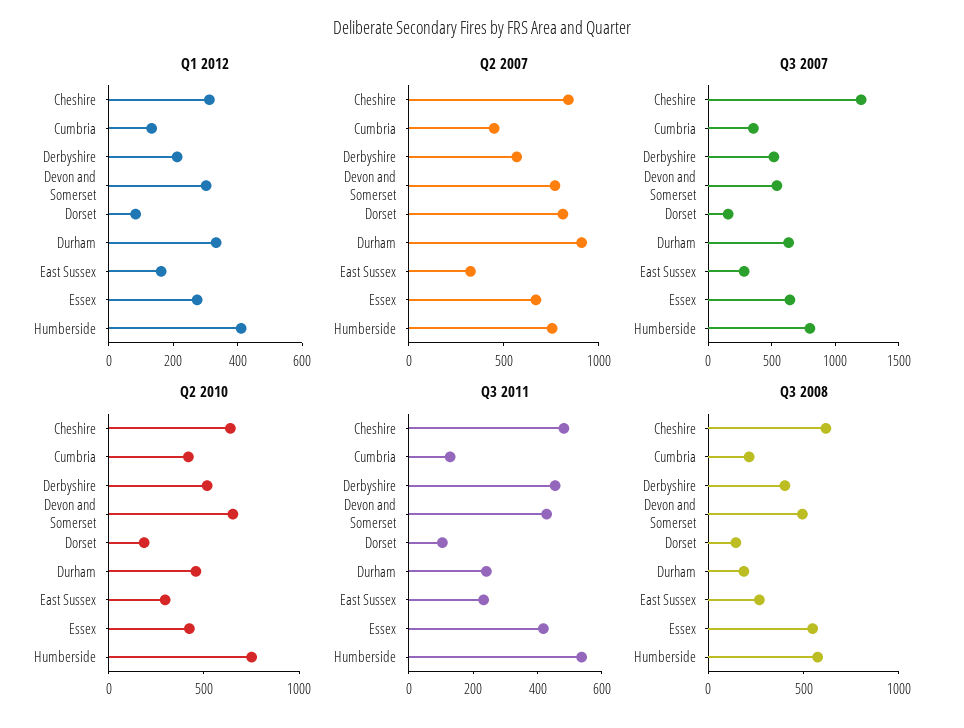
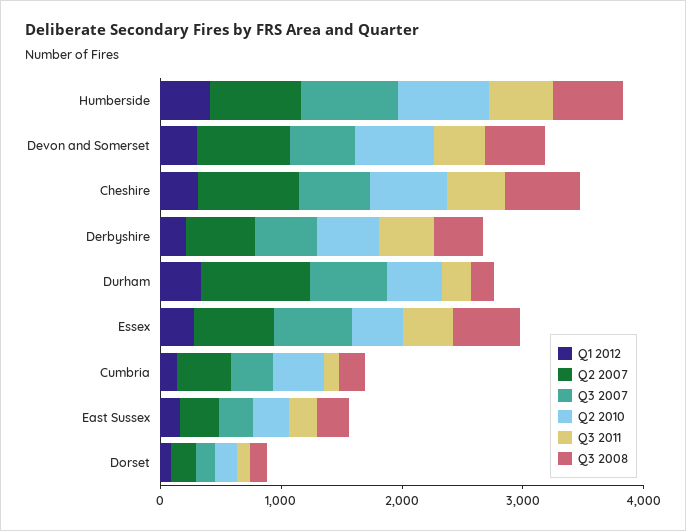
  {
    "Q1 2012": {
      "Cheshire": 300,
      "Cumbria": 150,
      "Derbyshire": 200,
      "Devon and Somerset": 300,
      "Dorset": 100,
      "Durham": 350,
      "East Sussex": 150,
      "Essex": 250,
      "Humberside": 400
    },
    "Q2 2007": {
      "Cheshire": 800,
      "Cumbria": 400,
      "Derbyshire": 600,
      "Devon and Somerset": 800,
-     "Dorset": 800,
+     "Dorset": 200,
      "Durham": 900,
      "East Sussex": 300,
      "Essex": 700,
      "Humberside": 800
    },
    "Q3 2007": {
-     "Cheshire": 1200,
+     "Cheshire": 600,
      "Cumbria": 400,
      "Derbyshire": 500,
      "Devon and Somerset": 500,
      "Dorset": 200,
      "Durham": 600,
      "East Sussex": 300,
      "Essex": 600,
      "Humberside": 800
    },
    "Q2 2010": {
      "Cheshire": 600,
      "Cumbria": 400,
      "Derbyshire": 500,
      "Devon and Somerset": 700,
      "Dorset": 200,
      "Durham": 500,
      "East Sussex": 300,
      "Essex": 400,
      "Humberside": 800
    },
    "Q3 2011": {
      "Cheshire": 500,
      "Cumbria": 150,
      "Derbyshire": 450,
      "Devon and Somerset": 450,
      "Dorset": 100,
      "Durham": 250,
      "East Sussex": 250,
      "Essex": 400,
      "Humberside": 550
    },
    "Q3 2008": {
      "Cheshire": 600,
      "Cumbria": 200,
      "Derbyshire": 400,
      "Devon and Somerset": 500,
      "Dorset": 100,
      "Durham": 200,
      "East Sussex": 300,
      "Essex": 500,
      "Humberside": 600
    }
  }

